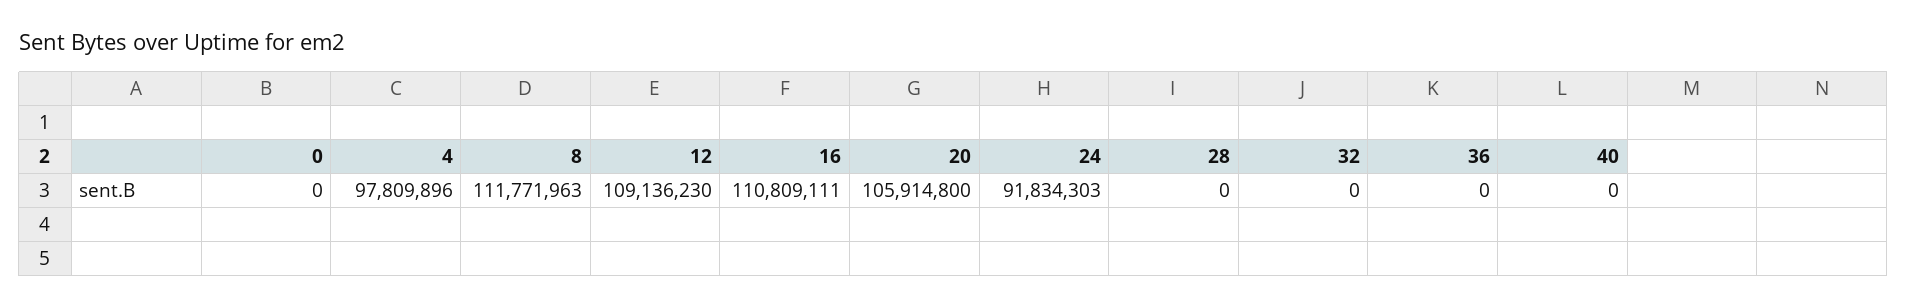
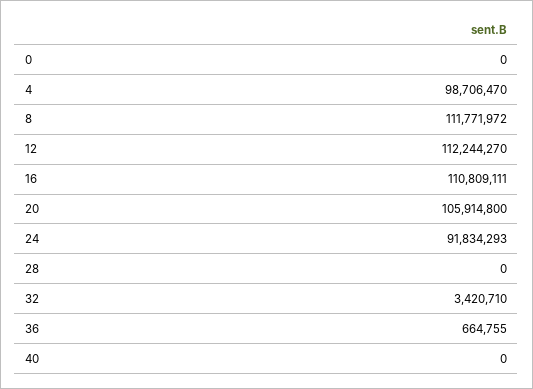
  {
    "0": 0,
-   "4": 97809896,
+   "4": 98706470,
-   "8": 111771963,
+   "8": 111771972,
-   "12": 109136230,
+   "12": 112244270,
    "16": 110809111,
    "20": 105914800,
-   "24": 91834303,
+   "24": 91834293,
    "28": 0,
-   "32": 0,
+   "32": 3420710,
-   "36": 0,
+   "36": 664755,
    "40": 0
  }

